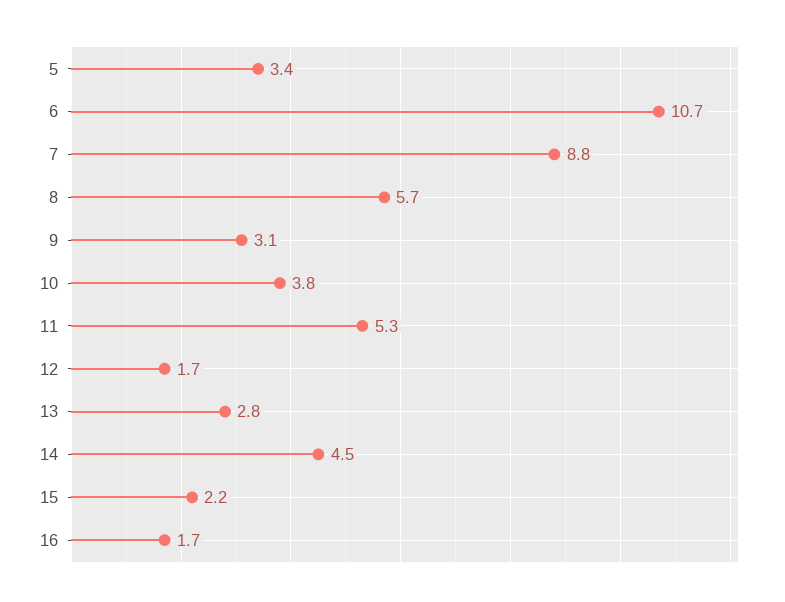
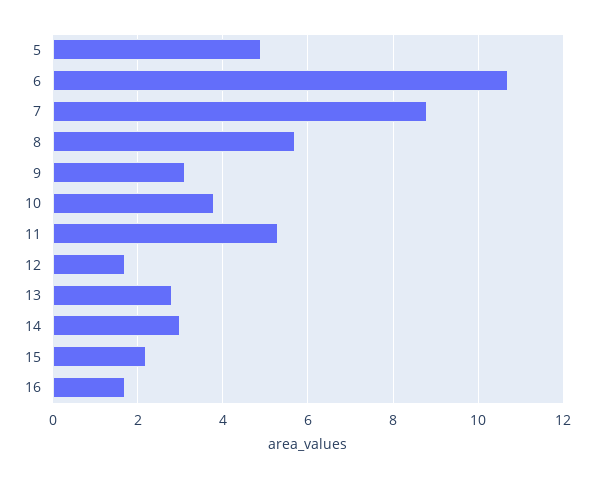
  {
-   "5": 3.4,
+   "5": 5,
    "6": 10.7,
    "7": 8.8,
    "8": 5.7,
    "9": 3.1,
    "10": 3.8,
    "11": 5.3,
    "12": 1.7,
    "13": 2.8,
-   "14": 4.5,
+   "14": 3,
    "15": 2.2,
    "16": 1.7
  }

